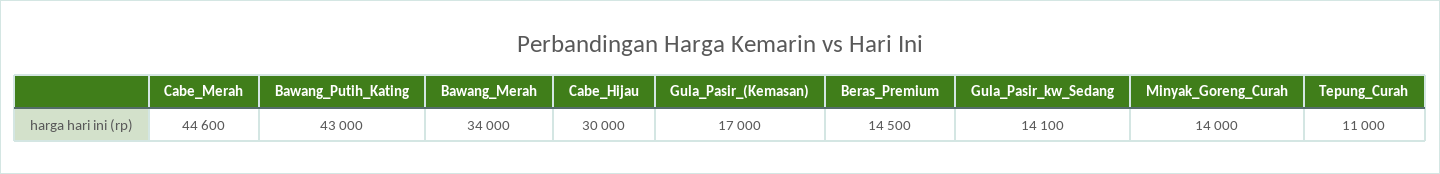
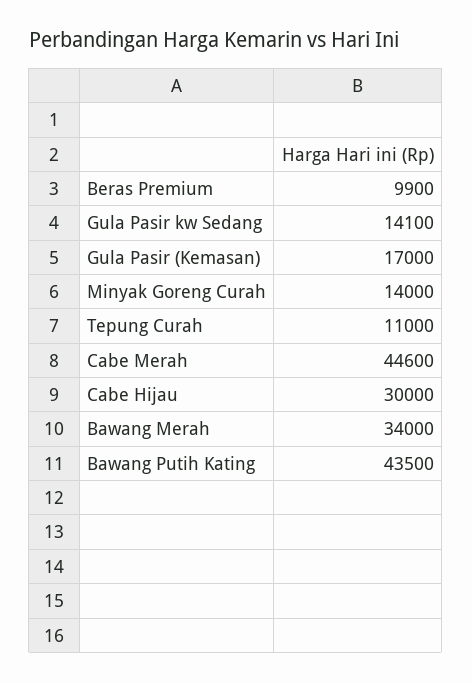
  {
    "Cabe_Merah": 44600,
-   "Bawang_Putih_Kating": 43000,
+   "Bawang_Putih_Kating": 43500,
    "Bawang_Merah": 34000,
    "Cabe_Hijau": 30000,
    "Gula_Pasir_(Kemasan)": 17000,
-   "Beras_Premium": 14500,
+   "Beras_Premium": 9900,
    "Gula_Pasir_kw_Sedang": 14100,
    "Minyak_Goreng_Curah": 14000,
    "Tepung_Curah": 11000
  }

